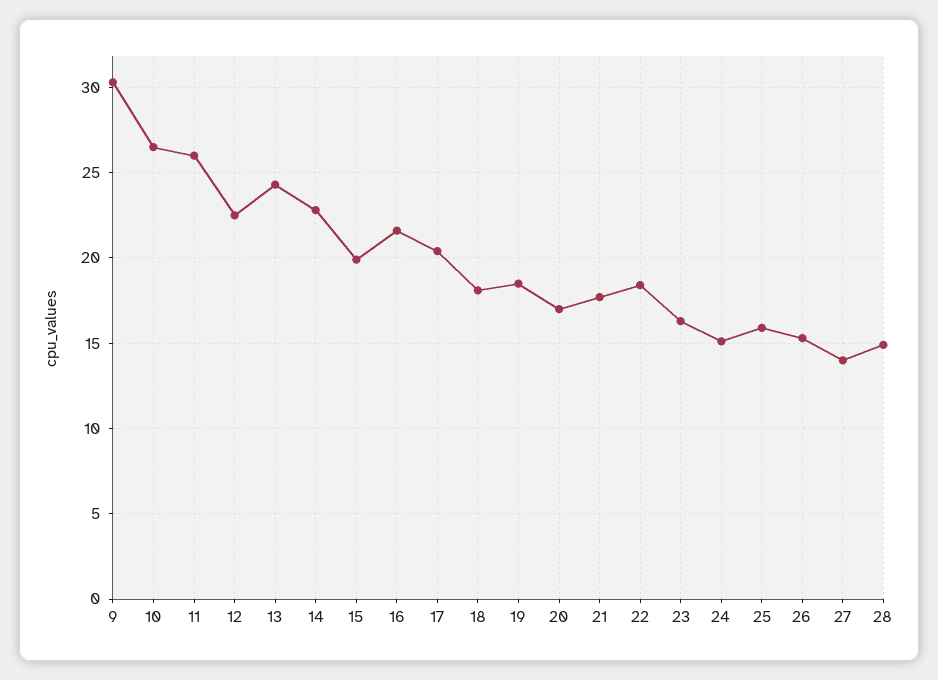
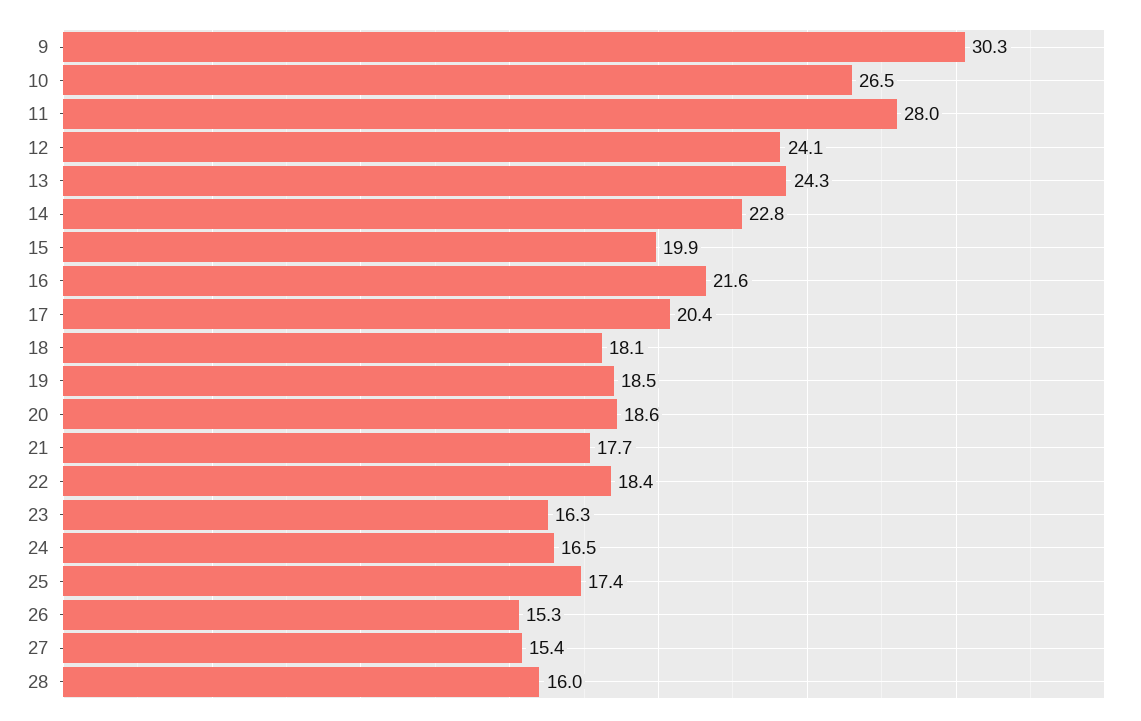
  {
    "9": 30.3,
    "10": 26.5,
-   "11": 26,
+   "11": 28,
-   "12": 22.5,
+   "12": 24.1,
    "13": 24.3,
    "14": 22.8,
    "15": 19.9,
    "16": 21.6,
    "17": 20.4,
    "18": 18.1,
    "19": 18.5,
-   "20": 17,
+   "20": 18.6,
    "21": 17.7,
    "22": 18.4,
    "23": 16.3,
-   "24": 15,
+   "24": 16.5,
-   "25": 16,
+   "25": 17.4,
    "26": 15.3,
-   "27": 14,
+   "27": 15.4,
-   "28": 15
+   "28": 16
  }

